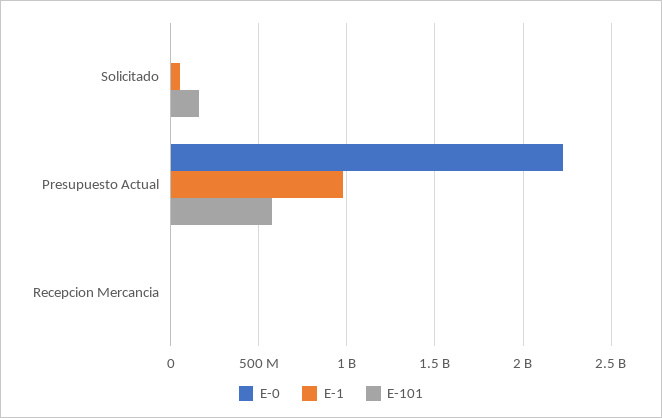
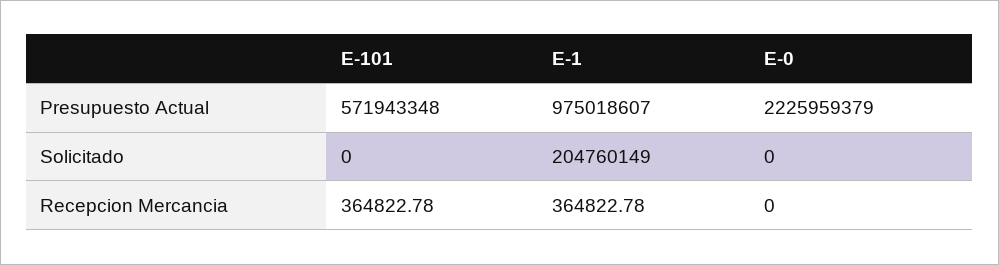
  {
    "E-0": {
      "Solicitado": 0,
      "Presupuesto Actual": 2225959379,
      "Recepcion Mercancia": 0
    },
    "E-1": {
-     "Solicitado": 50000000,
+     "Solicitado": 204760149,
      "Presupuesto Actual": 975018607,
      "Recepcion Mercancia": 364822.78
    },
    "E-101": {
-     "Solicitado": 150000000,
+     "Solicitado": 0,
      "Presupuesto Actual": 571943348,
      "Recepcion Mercancia": 364822.78
    }
  }

